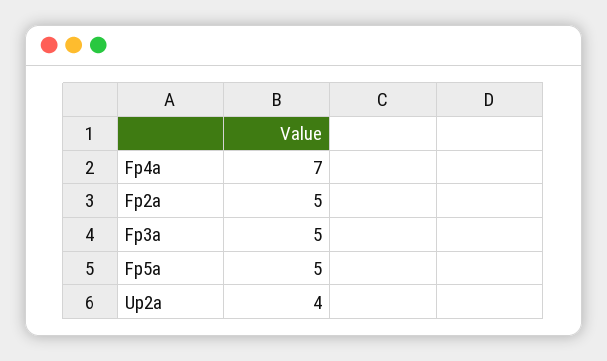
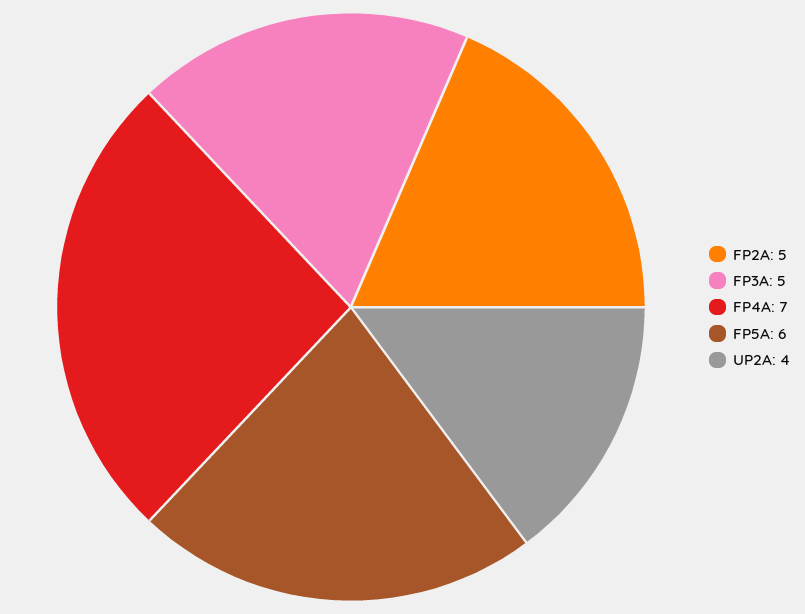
  {
    "Fp4a": 7,
    "Fp2a": 5,
    "Fp3a": 5,
-   "Fp5a": 5,
+   "Fp5a": 6,
    "Up2a": 4
  }

